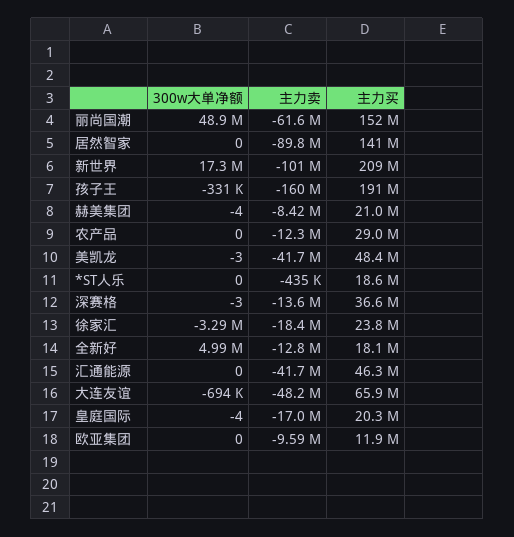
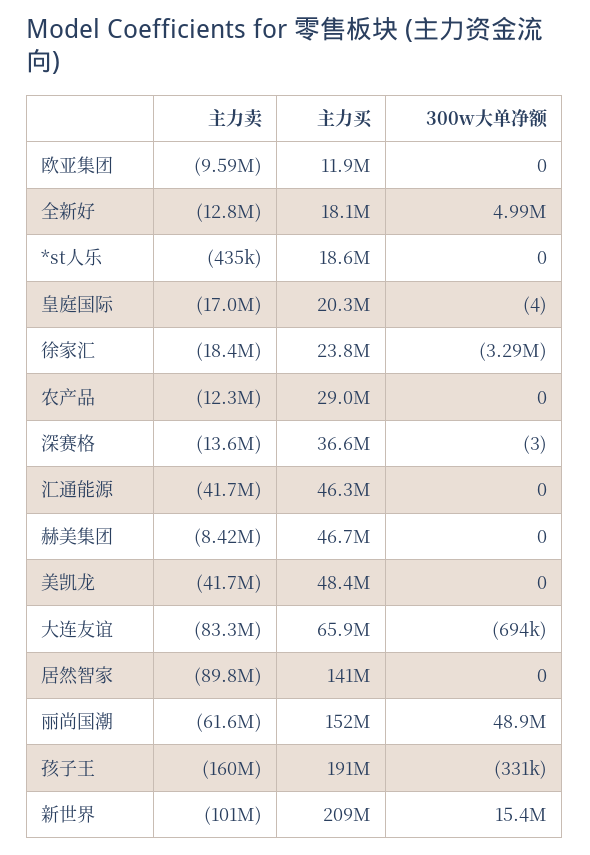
  {
    "300w大单净额": {
      "丽尚国潮": 48900000,
      "居然智家": 0,
-     "新世界": 17300000,
+     "新世界": 15400000,
      "孩子王": -331000,
-     "赫美集团": -4,
+     "赫美集团": 0,
      "农产品": 0,
-     "美凯龙": -3,
+     "美凯龙": 0,
      "*ST人乐": 0,
      "深赛格": -3,
      "徐家汇": -3290000,
      "全新好": 4990000,
      "汇通能源": 0,
      "大连友谊": -694000,
      "皇庭国际": -4,
      "欧亚集团": 0
    },
    "主力卖": {
      "丽尚国潮": -61600000,
      "居然智家": -89800000,
      "新世界": -101000000,
      "孩子王": -160000000,
      "赫美集团": -8420000,
      "农产品": -12300000,
      "美凯龙": -41700000,
      "*ST人乐": -435000,
      "深赛格": -13600000,
      "徐家汇": -18400000,
      "全新好": -12800000,
      "汇通能源": -41700000,
-     "大连友谊": -48200000,
+     "大连友谊": -83300000,
      "皇庭国际": -17000000,
      "欧亚集团": -9590000
    },
    "主力买": {
      "丽尚国潮": 152000000,
      "居然智家": 141000000,
      "新世界": 209000000,
      "孩子王": 191000000,
-     "赫美集团": 21000000,
+     "赫美集团": 46700000,
      "农产品": 29000000,
      "美凯龙": 48400000,
      "*ST人乐": 18600000,
      "深赛格": 36600000,
      "徐家汇": 23800000,
      "全新好": 18100000,
      "汇通能源": 46300000,
      "大连友谊": 65900000,
      "皇庭国际": 20300000,
      "欧亚集团": 11900000
    }
  }

